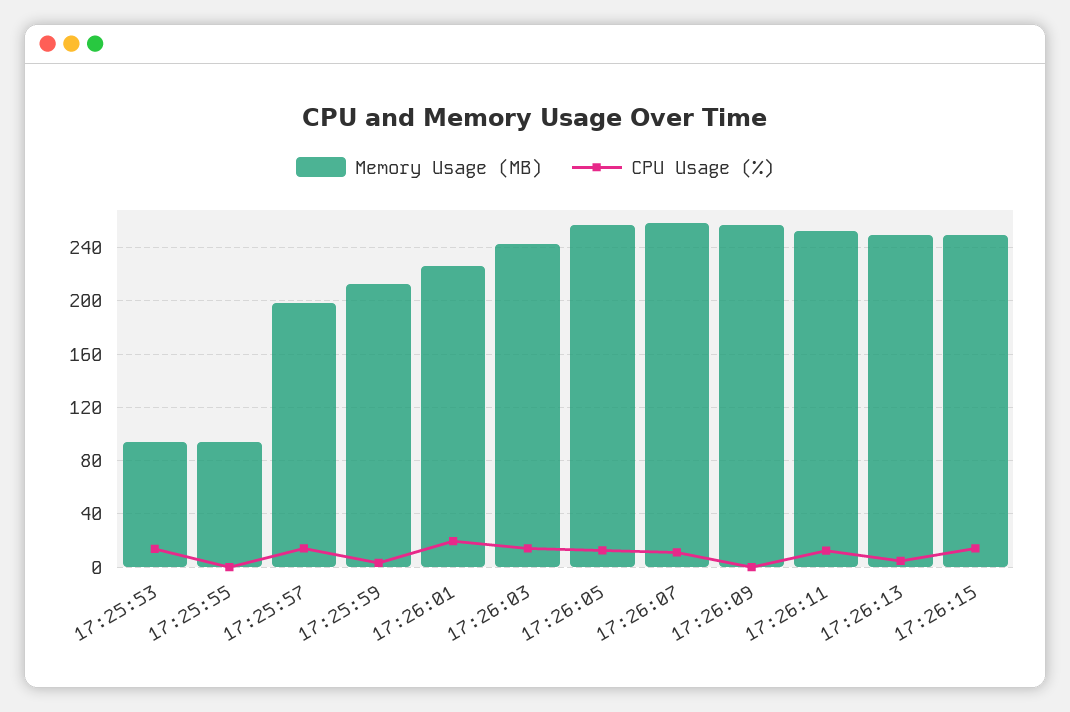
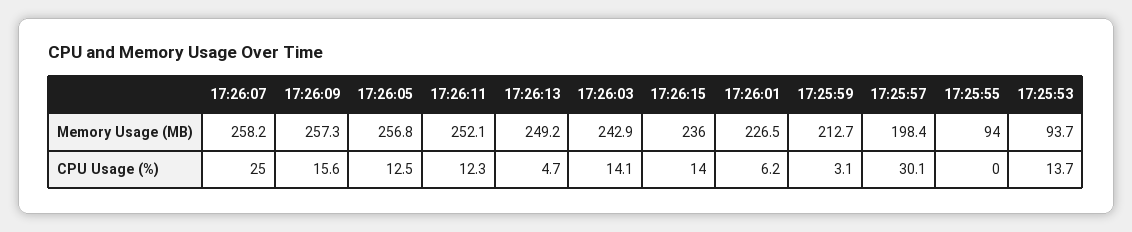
  {
    "Memory Usage (MB)": {
      "17:25:53": 93.7,
      "17:25:55": 94,
      "17:25:57": 198.4,
      "17:25:59": 212.7,
      "17:26:01": 226.5,
      "17:26:03": 242.9,
      "17:26:05": 256.8,
      "17:26:07": 258.2,
      "17:26:09": 257.3,
      "17:26:11": 252.1,
      "17:26:13": 249.2,
-     "17:26:15": 250
+     "17:26:15": 236
    },
    "CPU Usage (%)": {
      "17:25:53": 13.7,
      "17:25:55": 0,
-     "17:25:57": 15,
+     "17:25:57": 30.1,
      "17:25:59": 3.1,
-     "17:26:01": 20,
+     "17:26:01": 6.2,
      "17:26:03": 14.1,
      "17:26:05": 12.5,
-     "17:26:07": 10,
+     "17:26:07": 25,
-     "17:26:09": 0,
+     "17:26:09": 15.6,
      "17:26:11": 12.3,
      "17:26:13": 4.7,
      "17:26:15": 14
    }
  }

